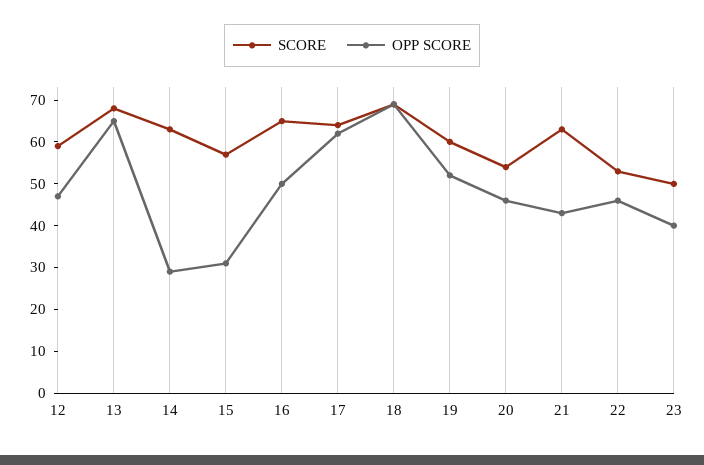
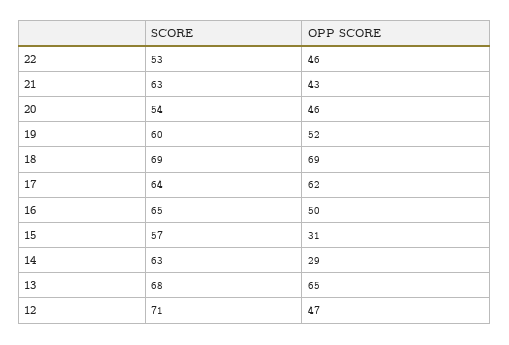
  {
    "SCORE": {
-     "12": 60,
+     "12": 71,
      "13": 68,
      "14": 63,
      "15": 57,
      "16": 65,
      "17": 64,
      "18": 69,
      "19": 60,
      "20": 54,
      "21": 63,
-     "22": 53,
+     "22": 53
-     "23": 50
    },
    "OPP SCORE": {
      "12": 47,
      "13": 65,
      "14": 29,
      "15": 31,
      "16": 50,
      "17": 62,
      "18": 69,
      "19": 52,
      "20": 46,
      "21": 43,
-     "22": 46,
+     "22": 46
-     "23": 40
    }
  }

